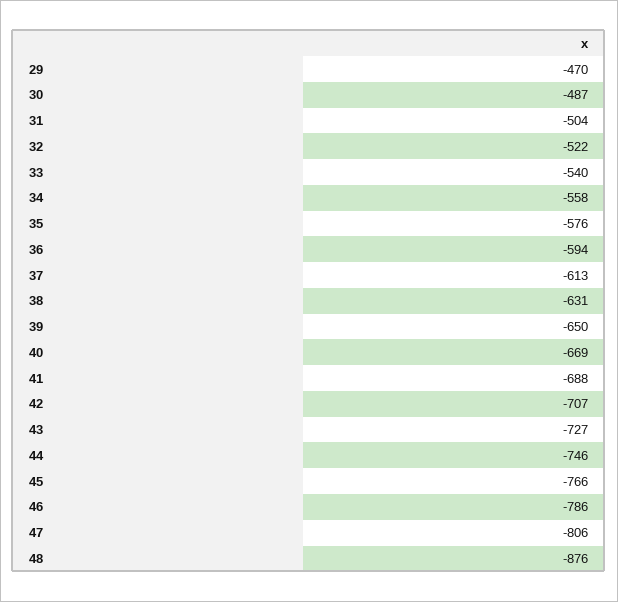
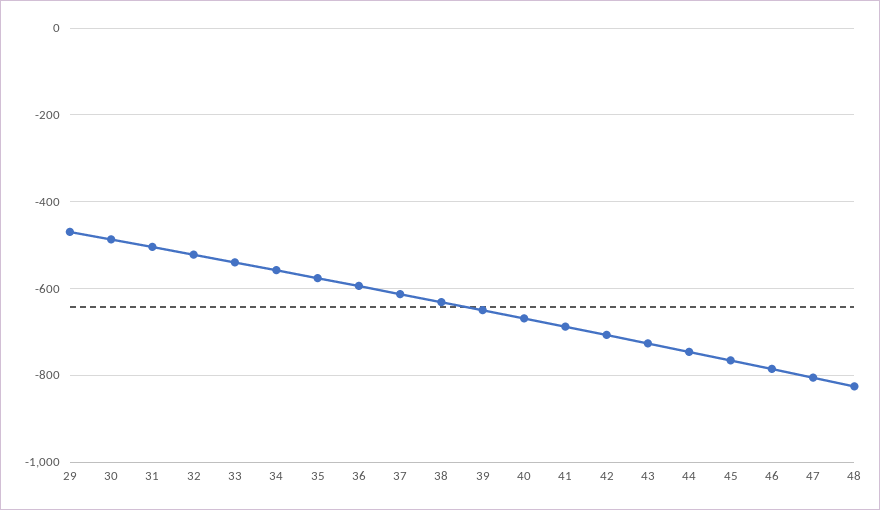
  {
    "29": -470,
    "30": -487,
    "31": -504,
    "32": -522,
    "33": -540,
    "34": -558,
    "35": -576,
    "36": -594,
    "37": -613,
    "38": -631,
    "39": -650,
    "40": -669,
    "41": -688,
    "42": -707,
    "43": -727,
    "44": -746,
    "45": -766,
    "46": -786,
    "47": -806,
-   "48": -876
+   "48": -820
  }

